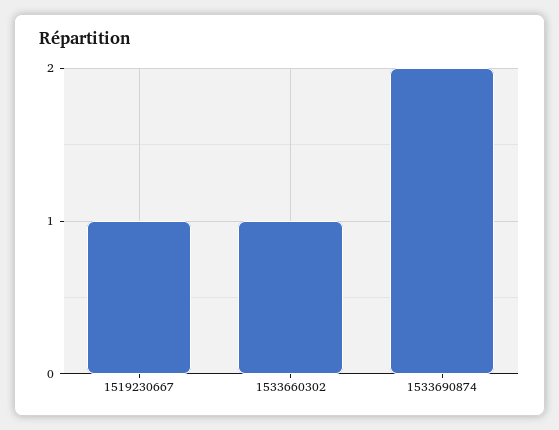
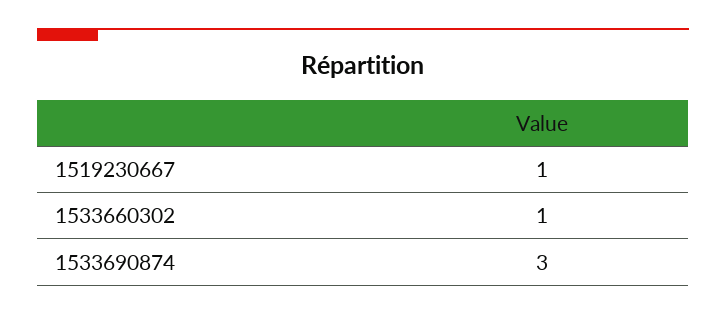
  {
    "1519230667": 1,
    "1533660302": 1,
-   "1533690874": 2
+   "1533690874": 3
  }

